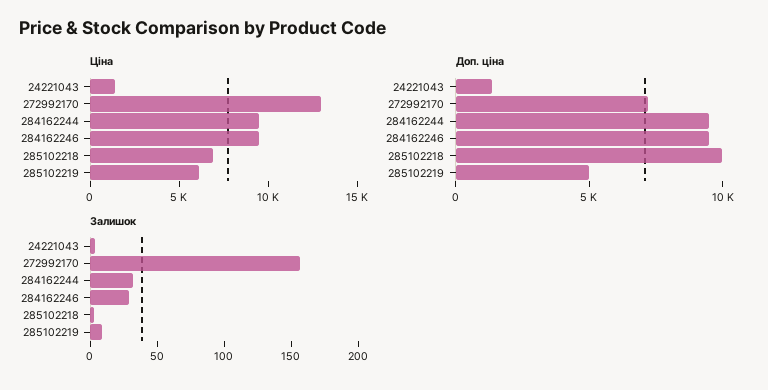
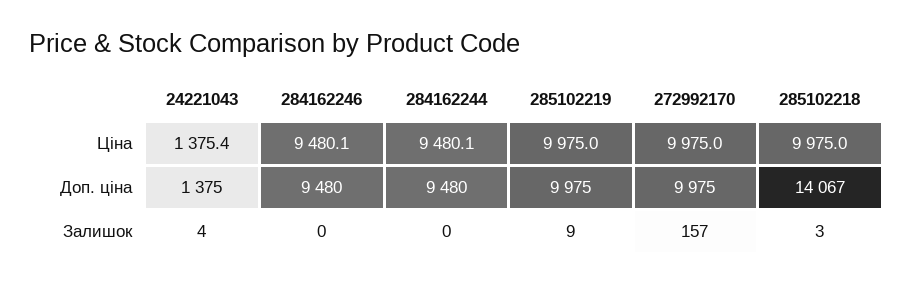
  {
    "Ціна": {
      "24221043": 1375.4,
-     "272992170": 13000,
+     "272992170": 9975,
      "284162244": 9480.1,
      "284162246": 9480.1,
-     "285102218": 7000,
+     "285102218": 9975,
-     "285102219": 6000
+     "285102219": 9975
    },
    "Доп. ціна": {
      "24221043": 1375,
-     "272992170": 7000,
+     "272992170": 9975,
      "284162244": 9480,
      "284162246": 9480,
-     "285102218": 10000,
+     "285102218": 14067,
-     "285102219": 5000
+     "285102219": 9975
    },
    "Залишок": {
      "24221043": 4,
      "272992170": 157,
-     "284162244": 30,
+     "284162244": 0,
-     "284162246": 30,
+     "284162246": 0,
      "285102218": 3,
      "285102219": 9
    }
  }

